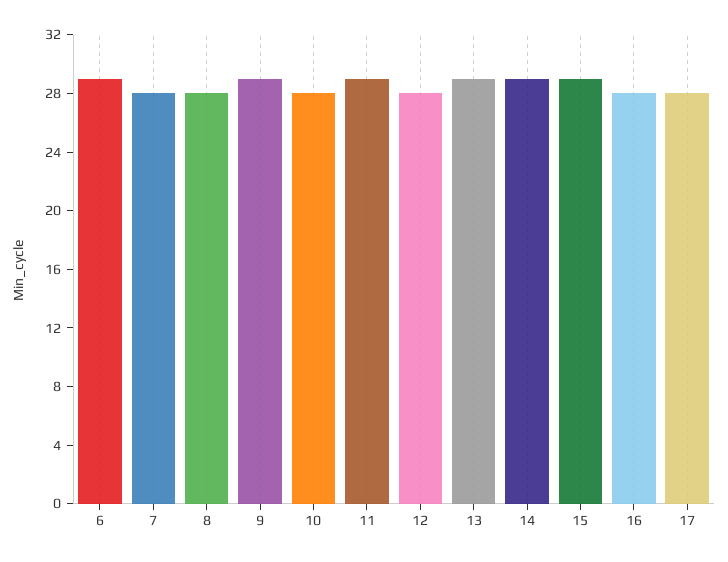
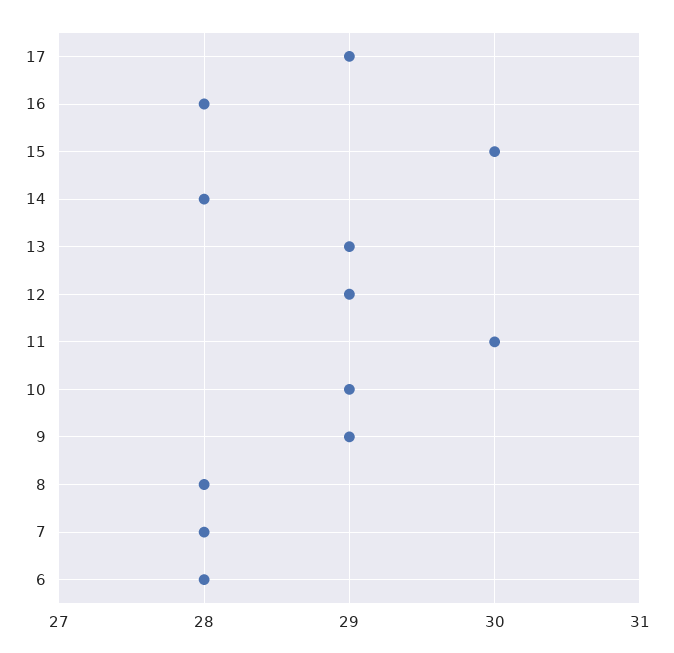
  {
-   "6": 29,
+   "6": 28,
    "7": 28,
    "8": 28,
    "9": 29,
-   "10": 28,
+   "10": 29,
-   "11": 29,
+   "11": 30,
-   "12": 28,
+   "12": 29,
    "13": 29,
-   "14": 29,
+   "14": 28,
-   "15": 29,
+   "15": 30,
    "16": 28,
-   "17": 28
+   "17": 29
  }

